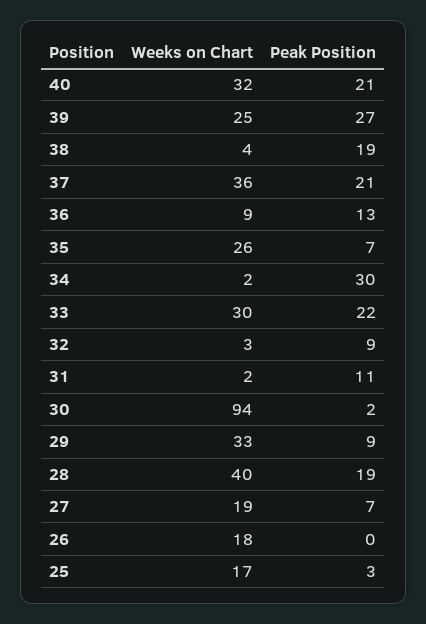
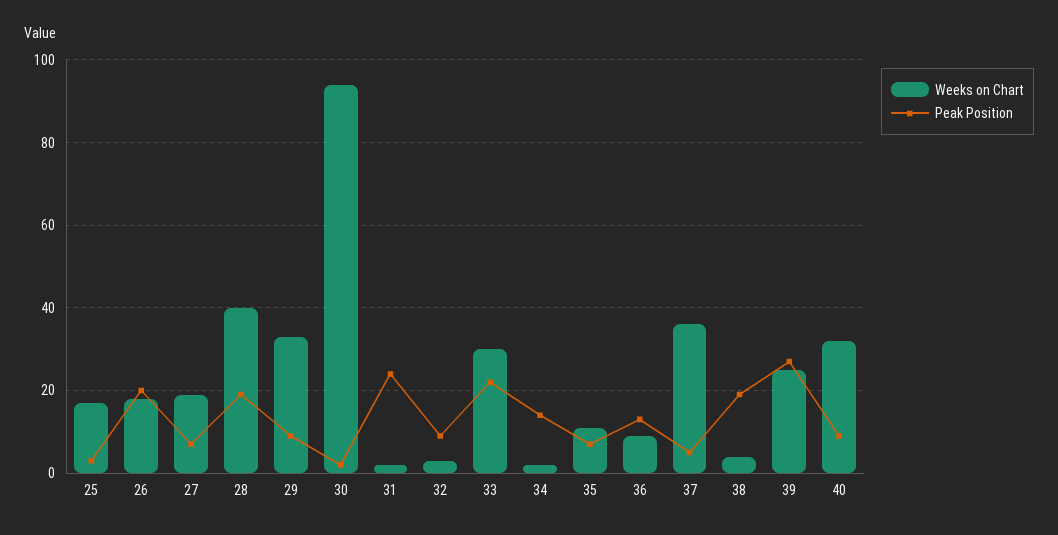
  {
    "Weeks on Chart": {
      "40": 32,
      "39": 25,
      "38": 4,
      "37": 36,
      "36": 9,
-     "35": 26,
+     "35": 10,
      "34": 2,
      "33": 30,
      "32": 3,
      "31": 2,
      "30": 94,
      "29": 33,
      "28": 40,
      "27": 19,
      "26": 18,
      "25": 17
    },
    "Peak Position": {
-     "40": 21,
+     "40": 10,
      "39": 27,
      "38": 19,
-     "37": 21,
+     "37": 5,
      "36": 13,
      "35": 7,
-     "34": 30,
+     "34": 15,
      "33": 22,
      "32": 9,
-     "31": 11,
+     "31": 25,
      "30": 2,
      "29": 9,
      "28": 19,
      "27": 7,
-     "26": 0,
+     "26": 20,
      "25": 3
    }
  }

